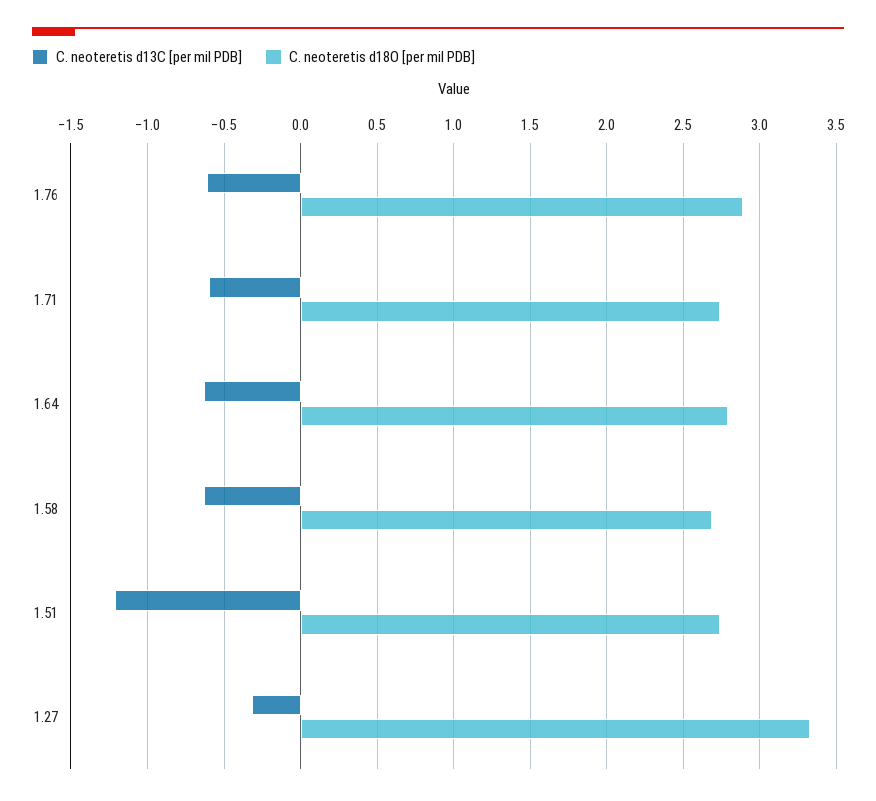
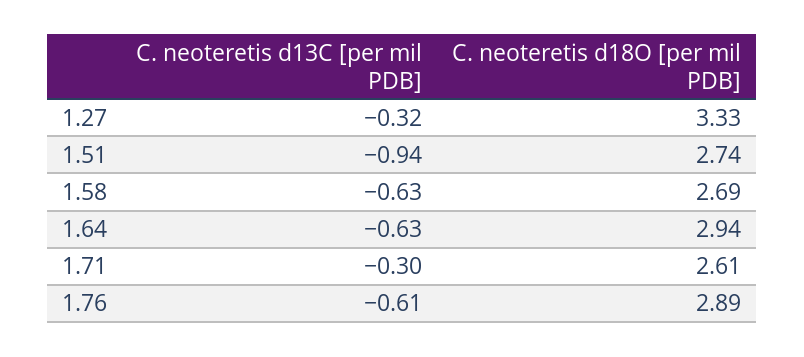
  {
    "C. neoteretis d13C [per mil PDB]": {
      "1.76": -0.61,
-     "1.71": -0.6,
+     "1.71": -0.3,
      "1.64": -0.63,
      "1.58": -0.63,
-     "1.51": -1.2,
+     "1.51": -0.94,
      "1.27": -0.32
    },
    "C. neoteretis d18O [per mil PDB]": {
      "1.76": 2.89,
-     "1.71": 2.75,
+     "1.71": 2.61,
-     "1.64": 2.8,
+     "1.64": 2.94,
      "1.58": 2.69,
      "1.51": 2.74,
      "1.27": 3.33
    }
  }

